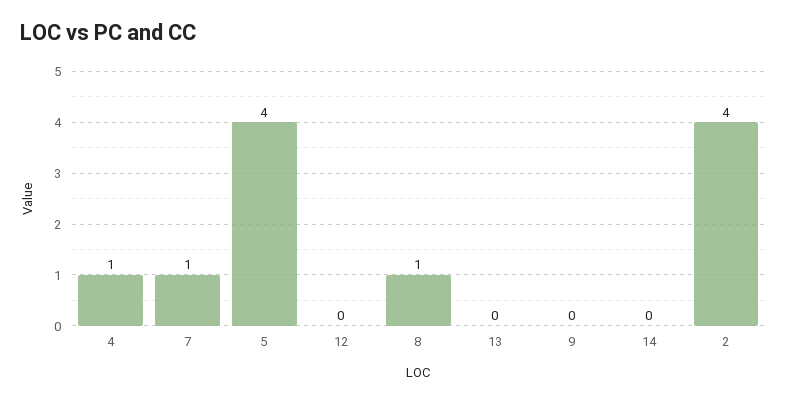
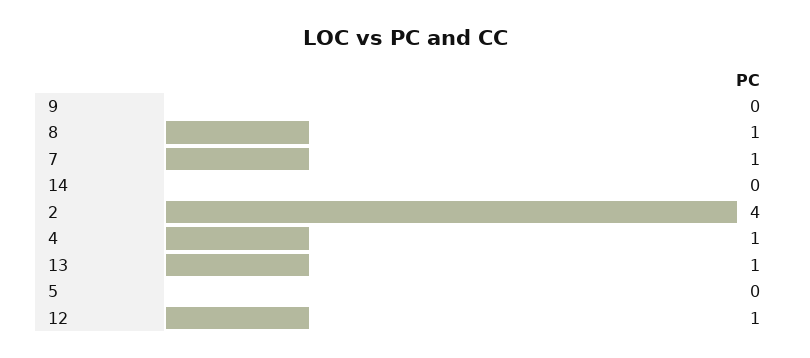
  {
    "4": 1,
    "7": 1,
-   "5": 4,
+   "5": 0,
-   "12": 0,
+   "12": 1,
    "8": 1,
-   "13": 0,
+   "13": 1,
    "9": 0,
    "14": 0,
    "2": 4
  }

